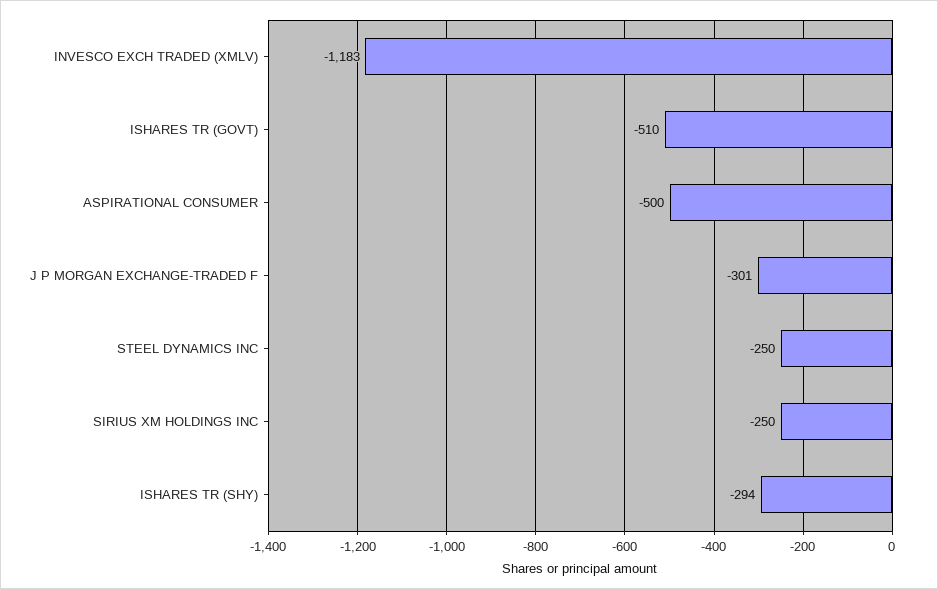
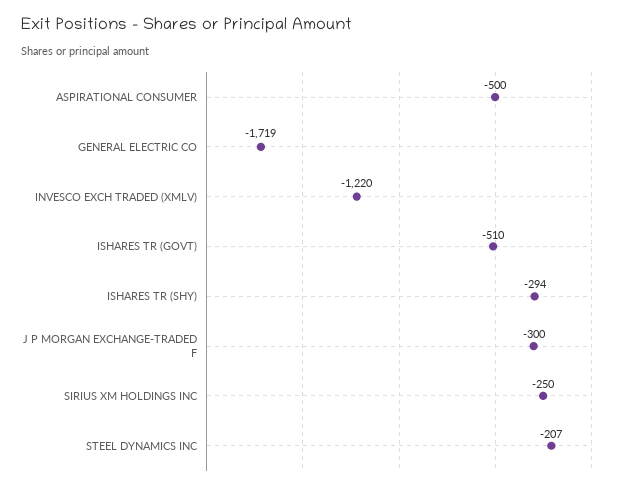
  {
-   "INVESCO EXCH TRADED (XMLV)": -1183,
+   "INVESCO EXCH TRADED (XMLV)": -1220,
    "ISHARES TR (GOVT)": -510,
    "ASPIRATIONAL CONSUMER": -500,
-   "J P MORGAN EXCHANGE-TRADED F": -301,
+   "J P MORGAN EXCHANGE-TRADED F": -300,
-   "STEEL DYNAMICS INC": -250,
+   "STEEL DYNAMICS INC": -207,
    "SIRIUS XM HOLDINGS INC": -250,
-   "ISHARES TR (SHY)": -294
+   "ISHARES TR (SHY)": -294,
+   "GENERAL ELECTRIC CO": -1719
  }

